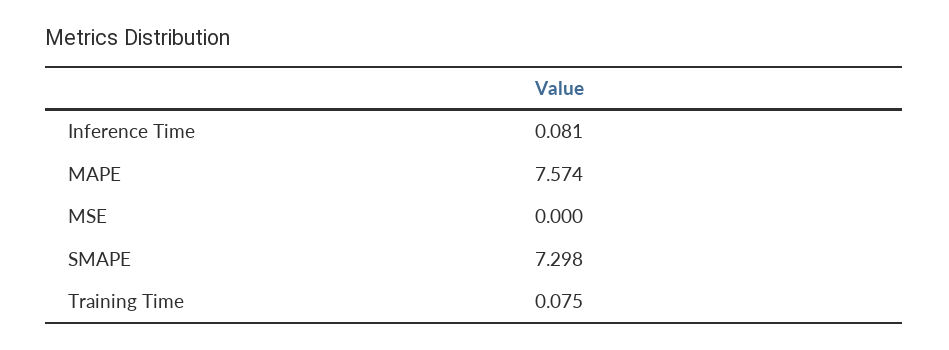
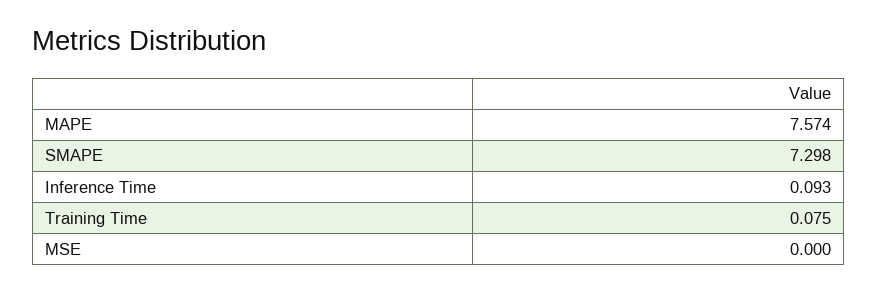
  {
-   "Inference Time": 0.081,
+   "Inference Time": 0.093,
    "MAPE": 7.574,
    "MSE": 0,
    "SMAPE": 7.298,
    "Training Time": 0.075
  }

